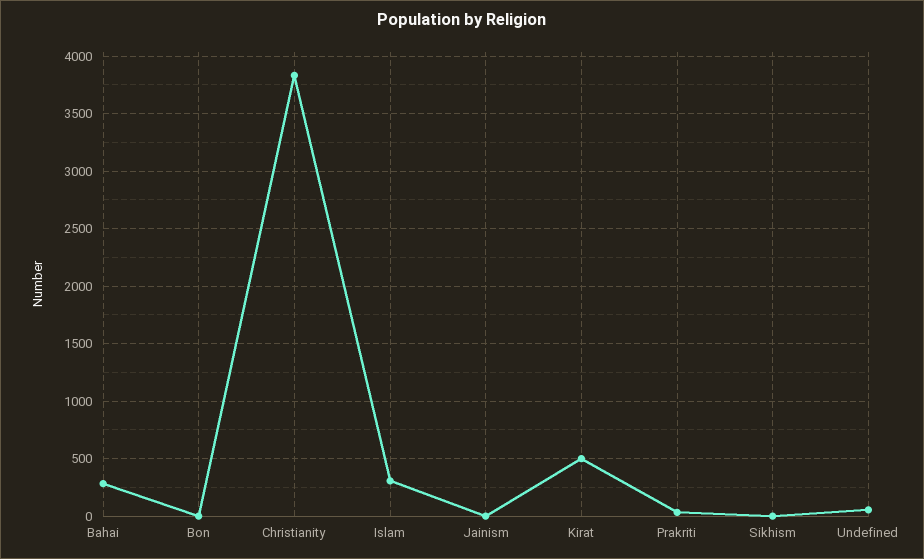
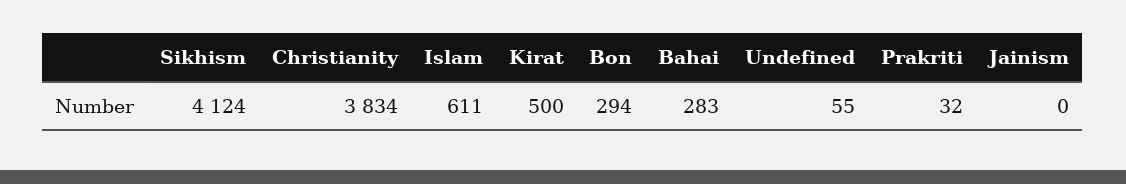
  {
    "Bahai": 283,
-   "Bon": 0,
+   "Bon": 294,
    "Christianity": 3834,
-   "Islam": 300,
+   "Islam": 611,
    "Jainism": 0,
    "Kirat": 500,
    "Prakriti": 32,
-   "Sikhism": 0,
+   "Sikhism": 4124,
    "Undefined": 55
  }

